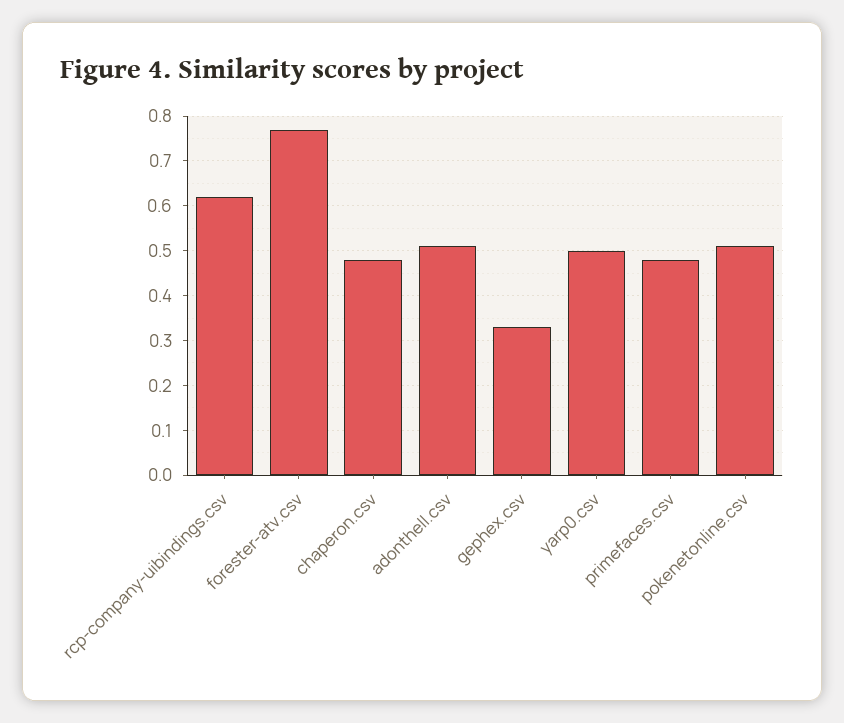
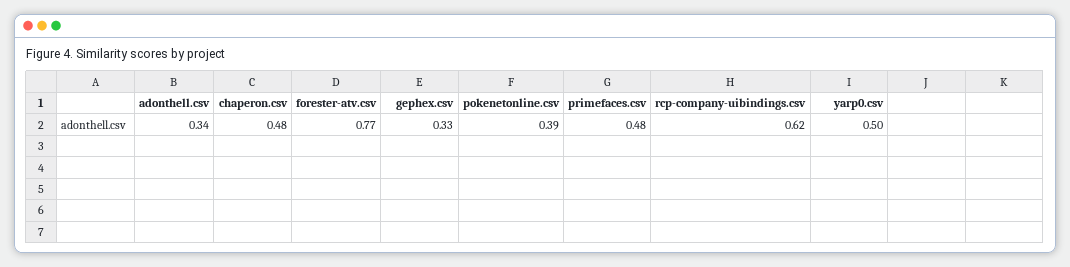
  {
    "rcp-company-uibindings.csv": 0.62,
    "forester-atv.csv": 0.77,
    "chaperon.csv": 0.48,
-   "adonthell.csv": 0.5,
+   "adonthell.csv": 0.34,
    "gephex.csv": 0.33,
    "yarp0.csv": 0.5,
    "primefaces.csv": 0.48,
-   "pokenetonline.csv": 0.5
+   "pokenetonline.csv": 0.39
  }

